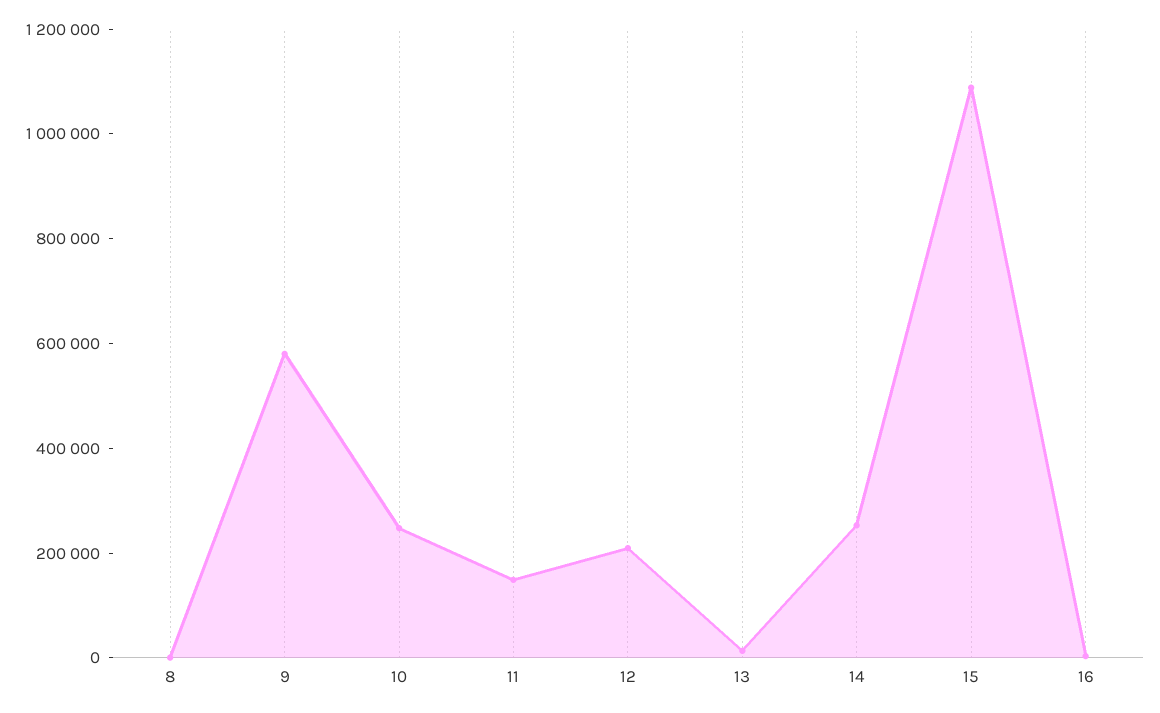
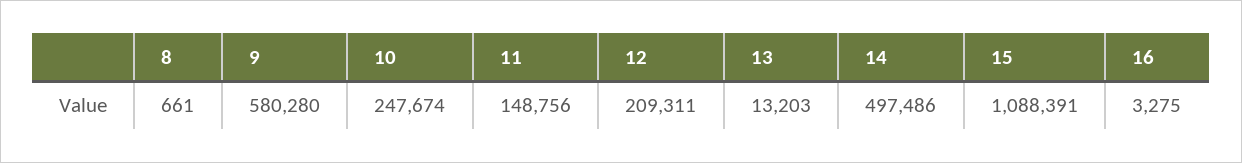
  {
    "8": 661,
    "9": 580280,
    "10": 247674,
    "11": 148756,
    "12": 209311,
    "13": 13203,
-   "14": 250000,
+   "14": 497486,
    "15": 1088391,
    "16": 3275
  }

